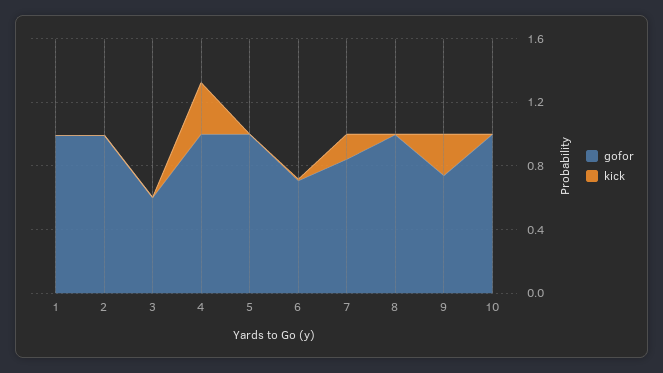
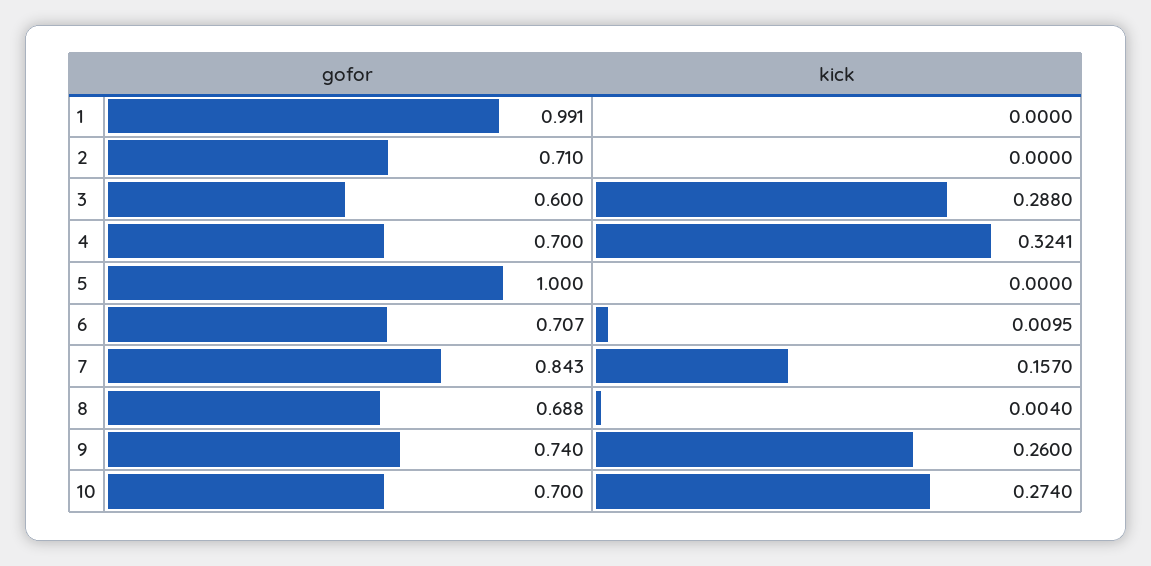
  {
    "gofor": {
      "1": 0.991,
-     "2": 1,
+     "2": 0.71,
      "3": 0.6,
-     "4": 1,
+     "4": 0.7,
      "5": 1,
      "6": 0.707,
      "7": 0.843,
-     "8": 1,
+     "8": 0.688,
      "9": 0.74,
-     "10": 1
+     "10": 0.7
    },
    "kick": {
      "1": 0,
      "2": 0,
-     "3": 0,
+     "3": 0.288,
      "4": 0.3241,
      "5": 0,
      "6": 0.0095,
      "7": 0.157,
      "8": 0.004,
      "9": 0.26,
-     "10": 0
+     "10": 0.274
    }
  }

